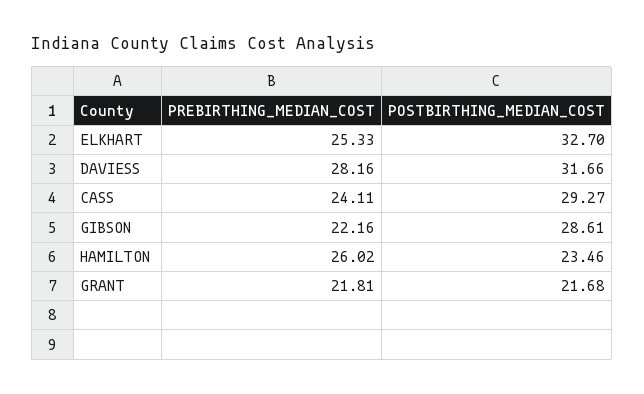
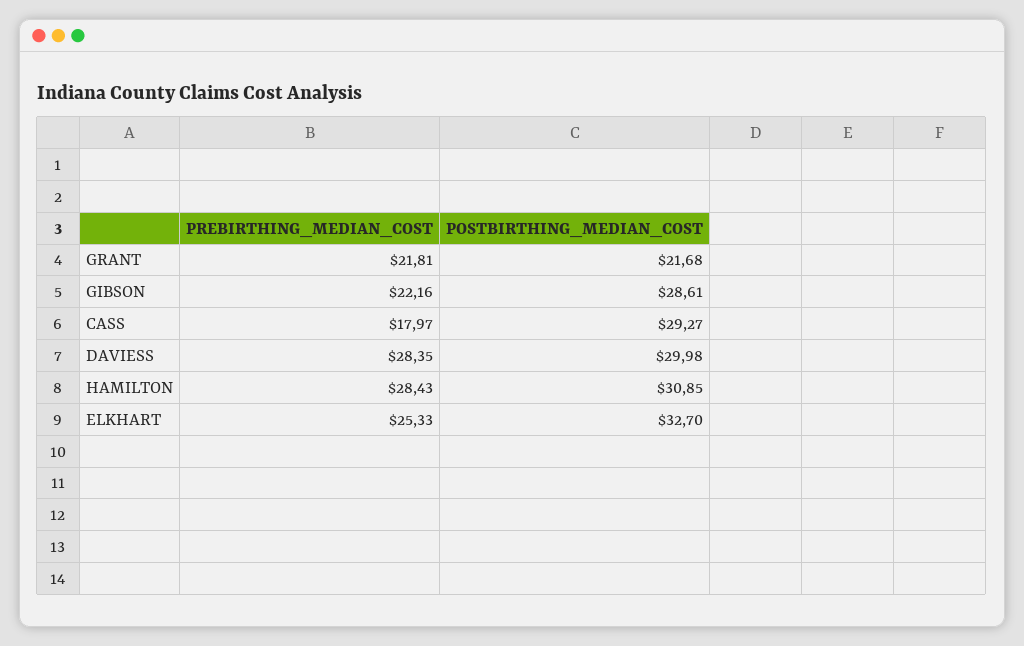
  {
    "PREBIRTHING_MEDIAN_COST": {
      "ELKHART": 25.33,
-     "DAVIESS": 28.16,
+     "DAVIESS": 28.35,
-     "CASS": 24.11,
+     "CASS": 17.97,
      "GIBSON": 22.16,
-     "HAMILTON": 26.02,
+     "HAMILTON": 28.43,
      "GRANT": 21.81
    },
    "POSTBIRTHING_MEDIAN_COST": {
      "ELKHART": 32.7,
-     "DAVIESS": 31.66,
+     "DAVIESS": 29.98,
      "CASS": 29.27,
      "GIBSON": 28.61,
-     "HAMILTON": 23.46,
+     "HAMILTON": 30.85,
      "GRANT": 21.68
    }
  }

